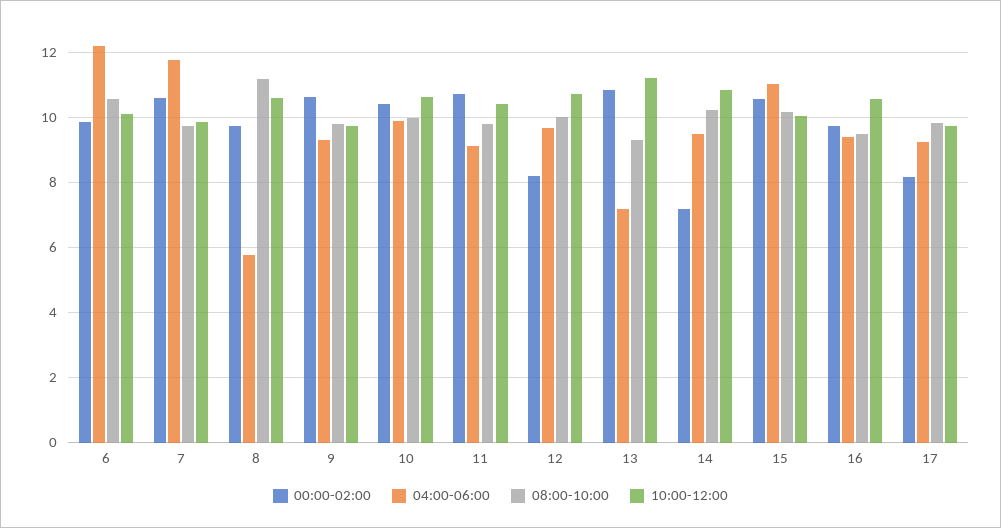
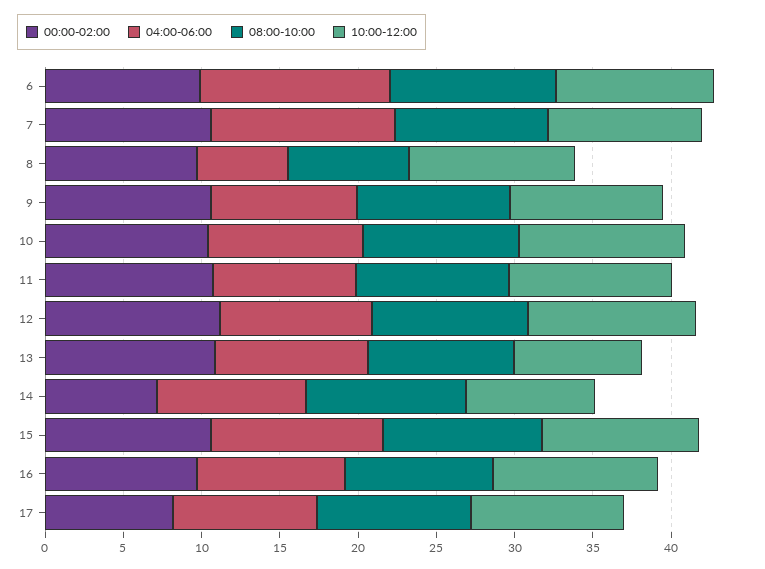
  {
    "00:00-02:00": {
      "6": 9.8,
      "7": 10.6,
      "8": 9.8,
      "9": 10.6,
      "10": 10.4,
      "11": 10.8,
-     "12": 8.2,
+     "12": 11,
      "13": 10.8,
      "14": 7.2,
      "15": 10.6,
      "16": 9.8,
      "17": 8.2
    },
    "04:00-06:00": {
      "6": 12.2,
      "7": 11.8,
      "8": 5.8,
      "9": 9.4,
      "10": 10,
      "11": 9.2,
      "12": 9.6,
-     "13": 7.2,
+     "13": 10,
      "14": 9.6,
      "15": 11,
      "16": 9.4,
      "17": 9.2
    },
    "08:00-10:00": {
      "6": 10.6,
      "7": 9.8,
-     "8": 11.2,
+     "8": 8,
      "9": 9.8,
      "10": 10,
      "11": 9.8,
      "12": 10,
      "13": 9.4,
      "14": 10.2,
      "15": 10.2,
      "16": 9.4,
      "17": 9.8
    },
    "10:00-12:00": {
      "6": 10.2,
      "7": 9.8,
      "8": 10.6,
      "9": 9.8,
      "10": 10.6,
      "11": 10.4,
      "12": 10.8,
-     "13": 11.2,
+     "13": 8,
-     "14": 10.8,
+     "14": 8,
      "15": 10,
      "16": 10.6,
      "17": 9.8
    }
  }

